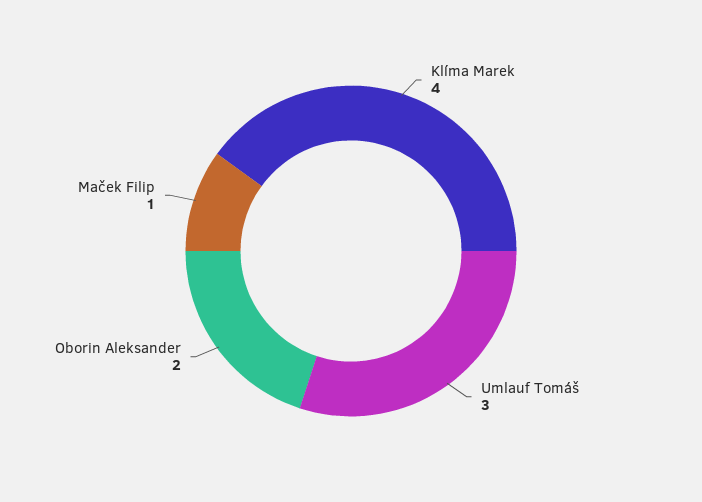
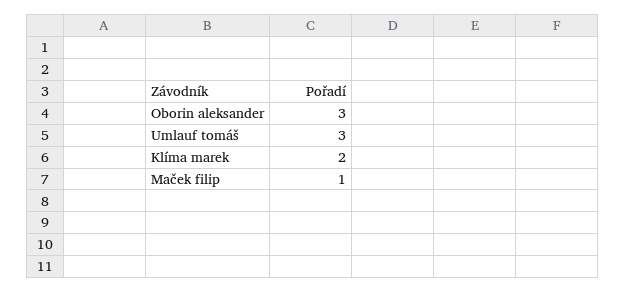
  {
-   "Klíma Marek": 4,
+   "Klíma Marek": 2,
    "Umlauf Tomáš": 3,
-   "Oborin Aleksander": 2,
+   "Oborin Aleksander": 3,
    "Maček Filip": 1
  }

